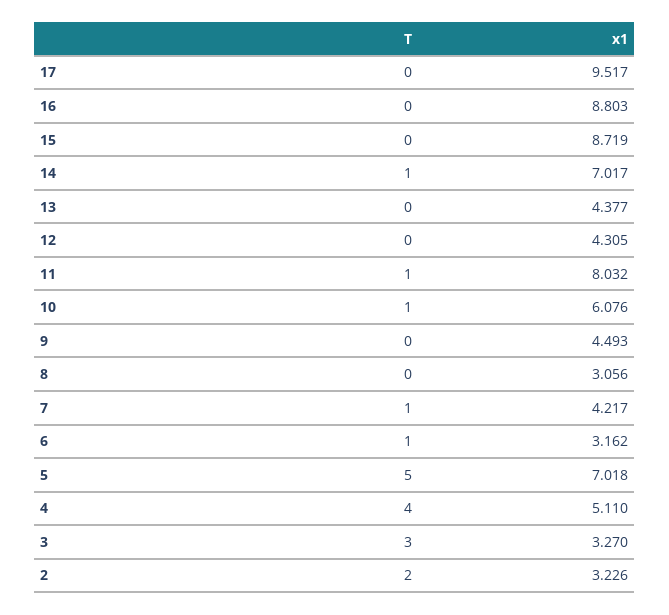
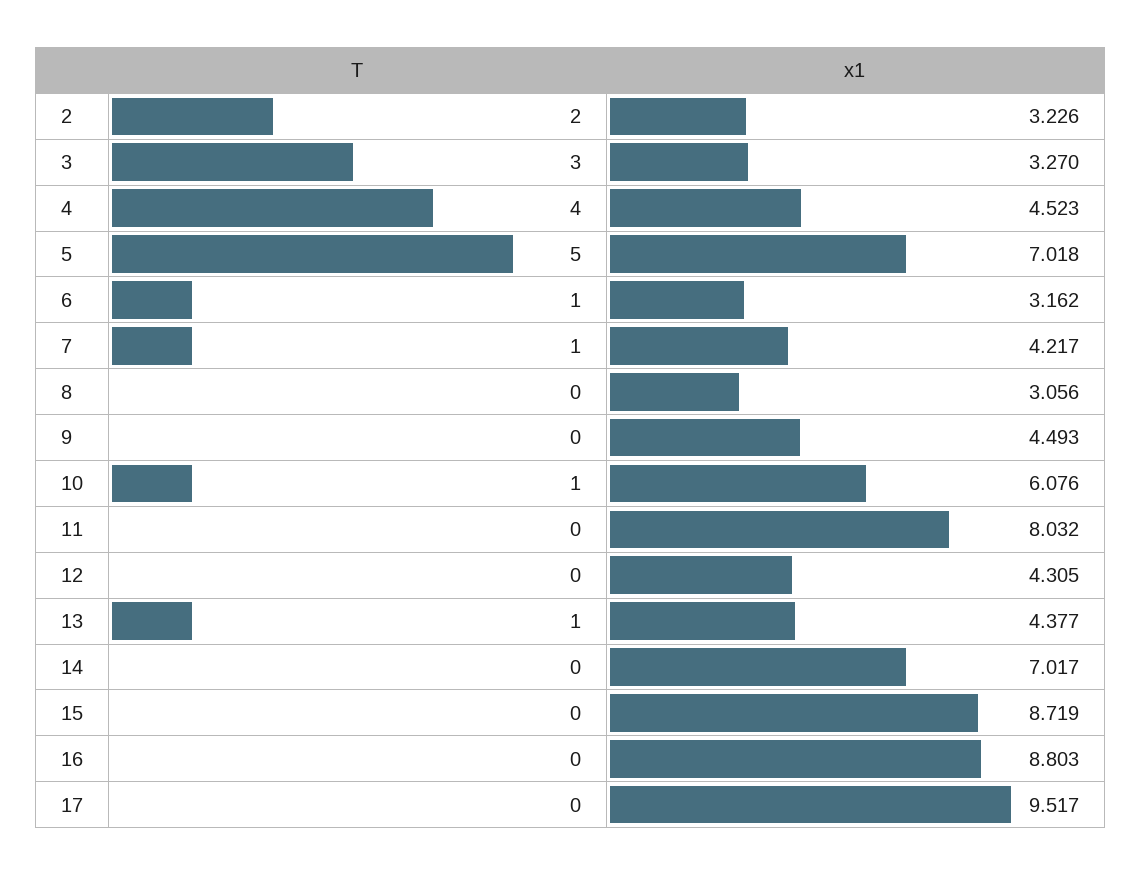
  {
    "T": {
      "17": 0,
      "16": 0,
      "15": 0,
-     "14": 1,
+     "14": 0,
-     "13": 0,
+     "13": 1,
      "12": 0,
-     "11": 1,
+     "11": 0,
      "10": 1,
      "9": 0,
      "8": 0,
      "7": 1,
      "6": 1,
      "5": 5,
      "4": 4,
      "3": 3,
      "2": 2
    },
    "x1": {
      "17": 9.517,
      "16": 8.803,
      "15": 8.719,
      "14": 7.017,
      "13": 4.377,
      "12": 4.305,
      "11": 8.032,
      "10": 6.076,
      "9": 4.493,
      "8": 3.056,
      "7": 4.217,
      "6": 3.162,
      "5": 7.018,
-     "4": 5.11,
+     "4": 4.523,
      "3": 3.27,
      "2": 3.226
    }
  }

